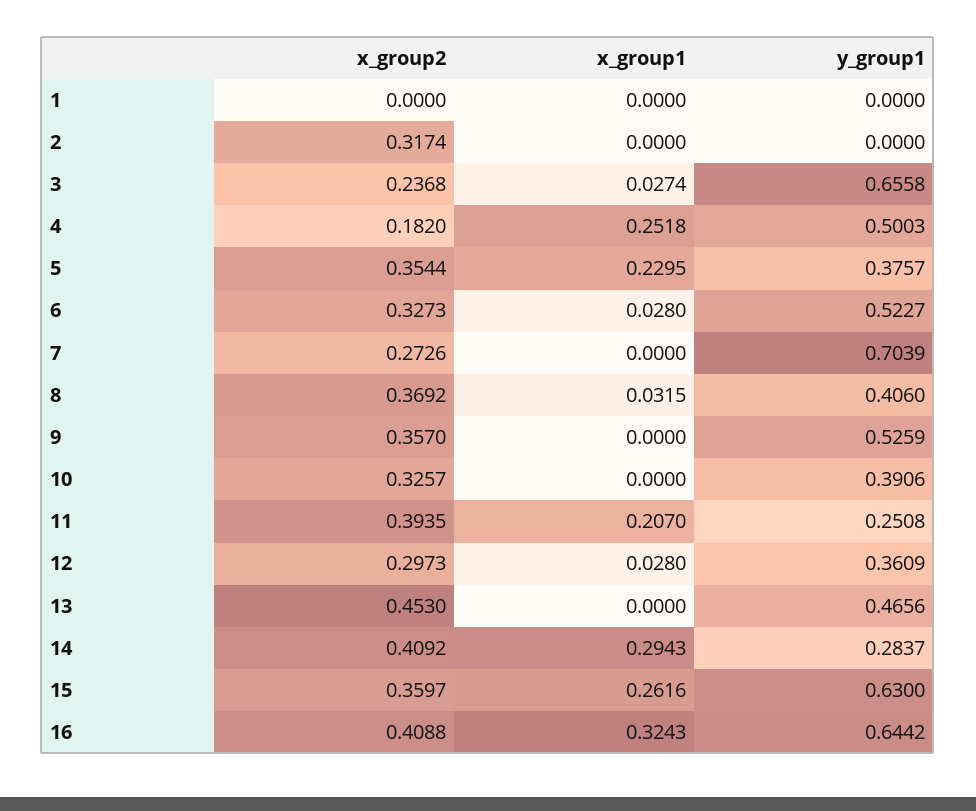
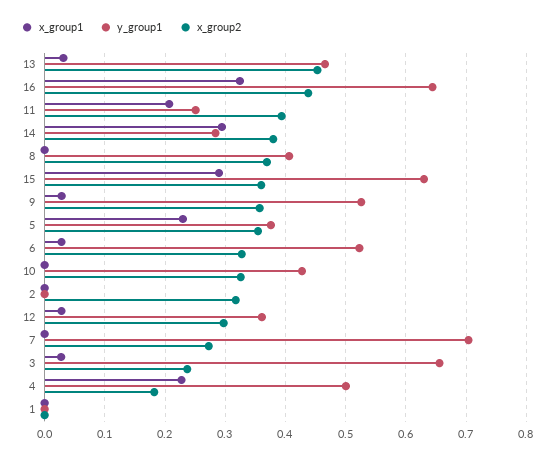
  {
    "x_group2": {
      "1": 0,
      "2": 0.3174,
      "3": 0.2368,
      "4": 0.182,
      "5": 0.3544,
      "6": 0.3273,
      "7": 0.2726,
      "8": 0.3692,
      "9": 0.357,
      "10": 0.3257,
      "11": 0.3935,
      "12": 0.2973,
      "13": 0.453,
-     "14": 0.4092,
+     "14": 0.38,
      "15": 0.3597,
-     "16": 0.4088
+     "16": 0.44
    },
    "x_group1": {
      "1": 0,
      "2": 0,
      "3": 0.0274,
-     "4": 0.2518,
+     "4": 0.23,
      "5": 0.2295,
      "6": 0.028,
      "7": 0,
-     "8": 0.0315,
+     "8": 0,
-     "9": 0,
+     "9": 0.03,
      "10": 0,
      "11": 0.207,
      "12": 0.028,
-     "13": 0,
+     "13": 0.03,
      "14": 0.2943,
-     "15": 0.2616,
+     "15": 0.29,
      "16": 0.3243
    },
    "y_group1": {
      "1": 0,
      "2": 0,
      "3": 0.6558,
      "4": 0.5003,
      "5": 0.3757,
      "6": 0.5227,
      "7": 0.7039,
      "8": 0.406,
      "9": 0.5259,
-     "10": 0.3906,
+     "10": 0.43,
      "11": 0.2508,
      "12": 0.3609,
      "13": 0.4656,
      "14": 0.2837,
      "15": 0.63,
      "16": 0.6442
    }
  }

